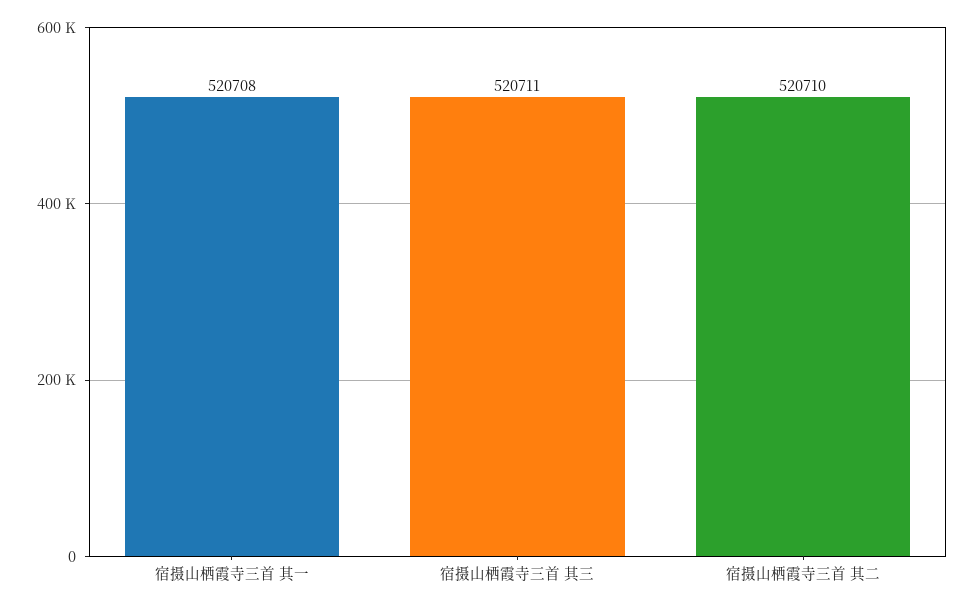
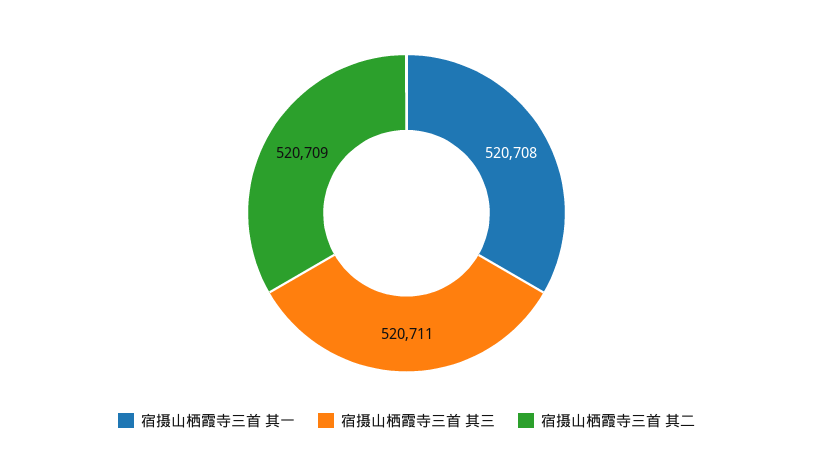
  {
    "宿摄山栖霞寺三首 其一": 520708,
    "宿摄山栖霞寺三首 其三": 520711,
-   "宿摄山栖霞寺三首 其二": 520710
+   "宿摄山栖霞寺三首 其二": 520709
  }

